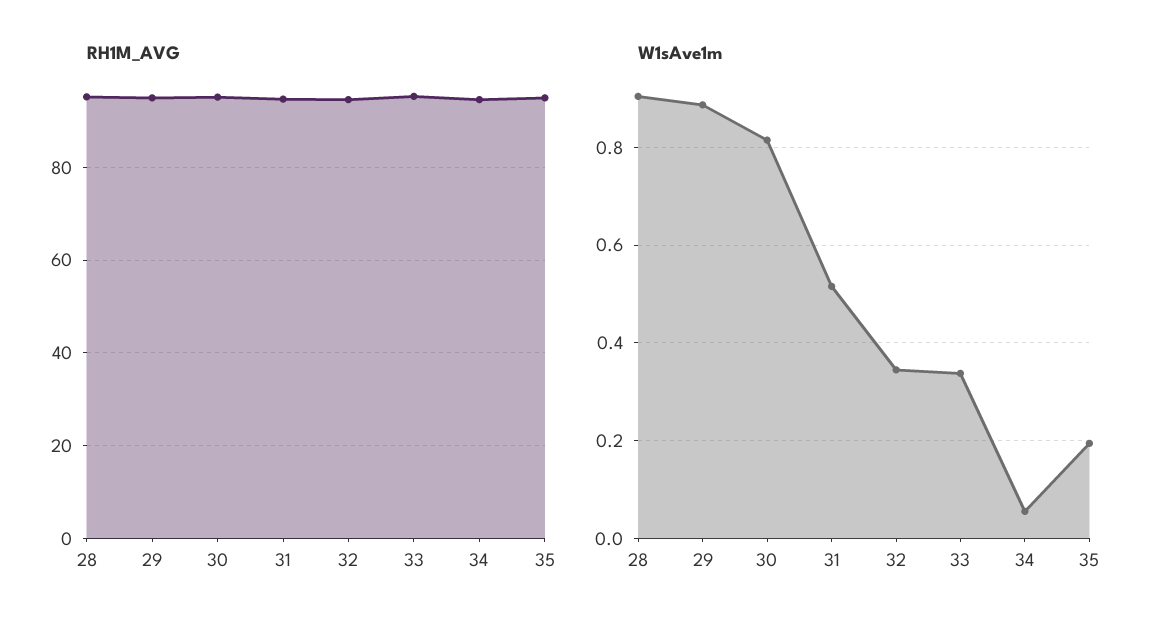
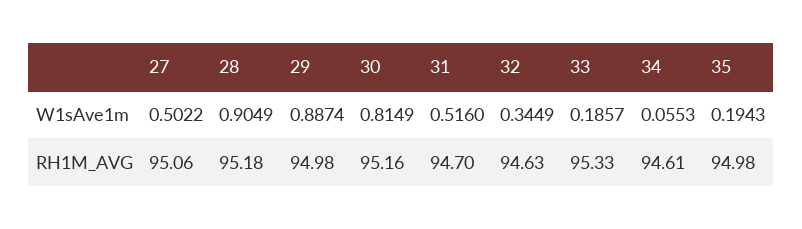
  {
    "RH1M_AVG": {
      "28": 95.18,
      "29": 94.98,
      "30": 95.16,
      "31": 94.7,
      "32": 94.63,
      "33": 95.33,
      "34": 94.61,
-     "35": 94.98
+     "35": 94.98,
+     "27": 95.06
    },
    "W1sAve1m": {
      "28": 0.9049,
      "29": 0.8874,
      "30": 0.8149,
      "31": 0.516,
      "32": 0.3449,
-     "33": 0.34,
+     "33": 0.1857,
      "34": 0.0553,
-     "35": 0.1943
+     "35": 0.1943,
+     "27": 0.5022
    }
  }

